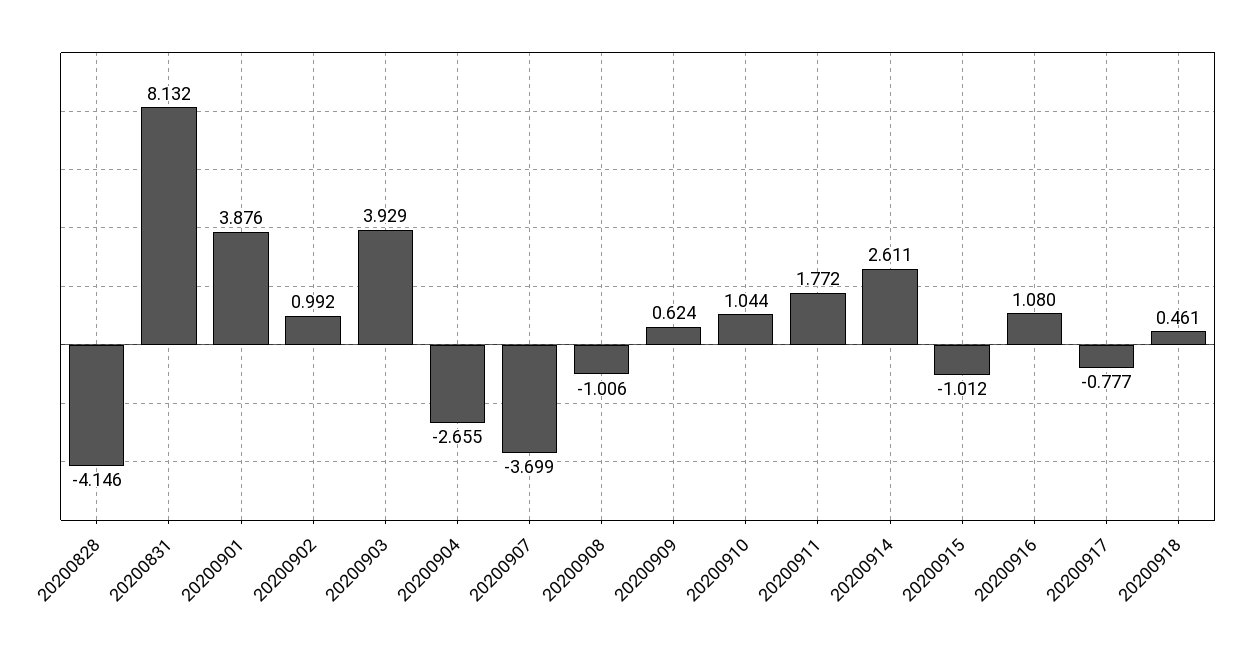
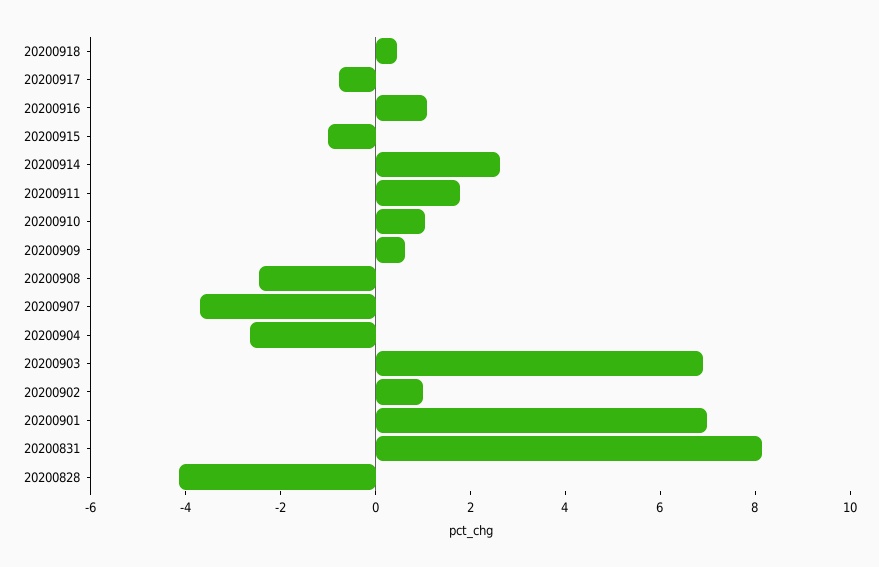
  {
    "20200828": -4.146,
    "20200831": 8.132,
-   "20200901": 3.876,
+   "20200901": 7,
    "20200902": 0.992,
-   "20200903": 3.929,
+   "20200903": 7,
    "20200904": -2.655,
    "20200907": -3.699,
-   "20200908": -1.006,
+   "20200908": -2.5,
    "20200909": 0.624,
    "20200910": 1.044,
    "20200911": 1.772,
    "20200914": 2.611,
    "20200915": -1.012,
    "20200916": 1.08,
    "20200917": -0.777,
    "20200918": 0.461
  }

